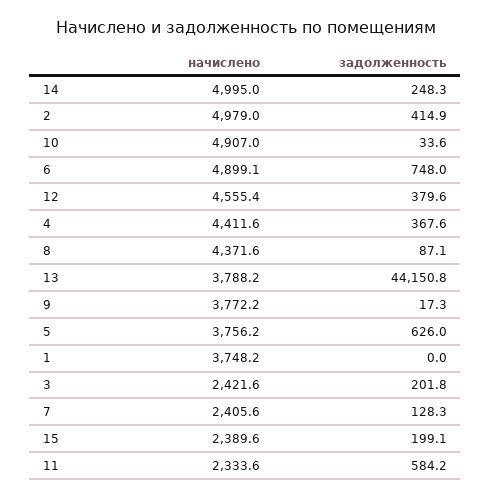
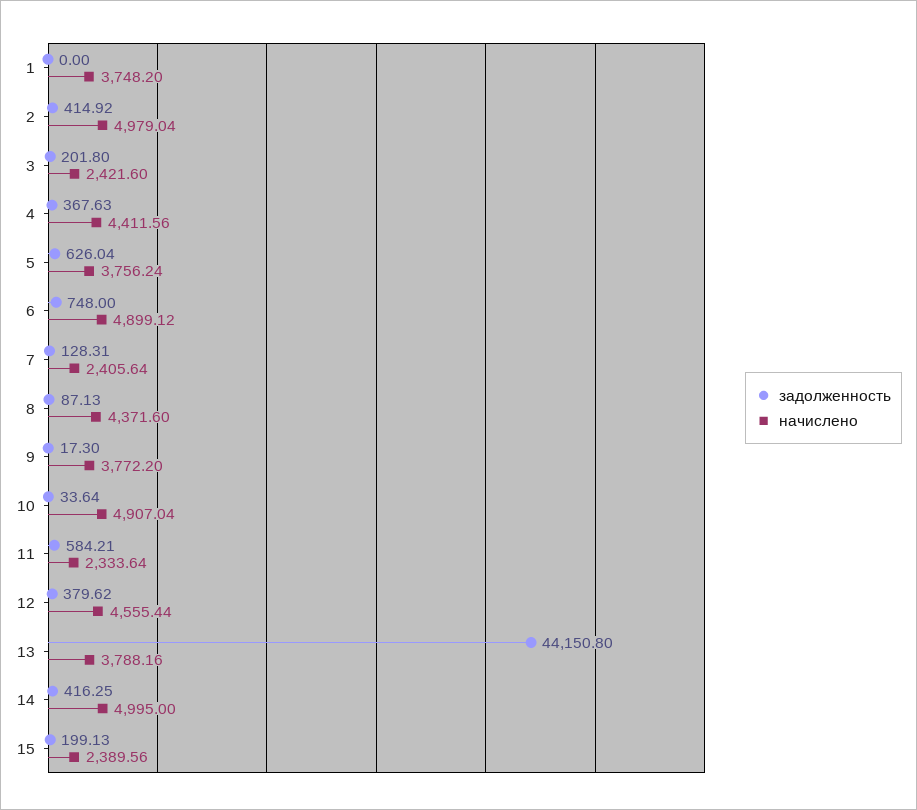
  {
    "начислено": {
      "14": 4995,
      "2": 4979.04,
      "10": 4907.04,
      "6": 4899.12,
      "12": 4555.44,
      "4": 4411.56,
      "8": 4371.6,
      "13": 3788.16,
      "9": 3772.2,
      "5": 3756.24,
      "1": 3748.2,
      "3": 2421.6,
      "7": 2405.64,
      "15": 2389.56,
      "11": 2333.64
    },
    "задолженность": {
-     "14": 248.3,
+     "14": 416.25,
      "2": 414.92,
      "10": 33.64,
      "6": 748,
      "12": 379.62,
      "4": 367.63,
      "8": 87.13,
      "13": 44150.8,
      "9": 17.3,
      "5": 626.04,
      "1": 0,
      "3": 201.8,
      "7": 128.31,
      "15": 199.13,
      "11": 584.21
    }
  }

